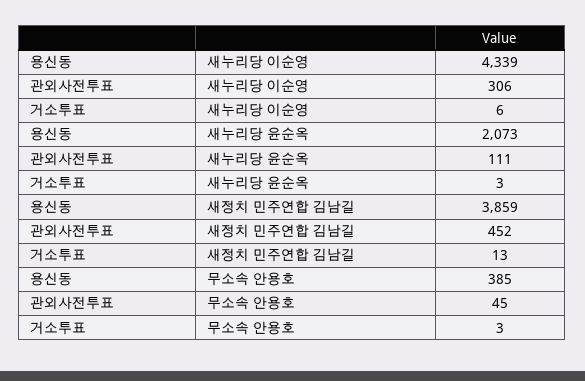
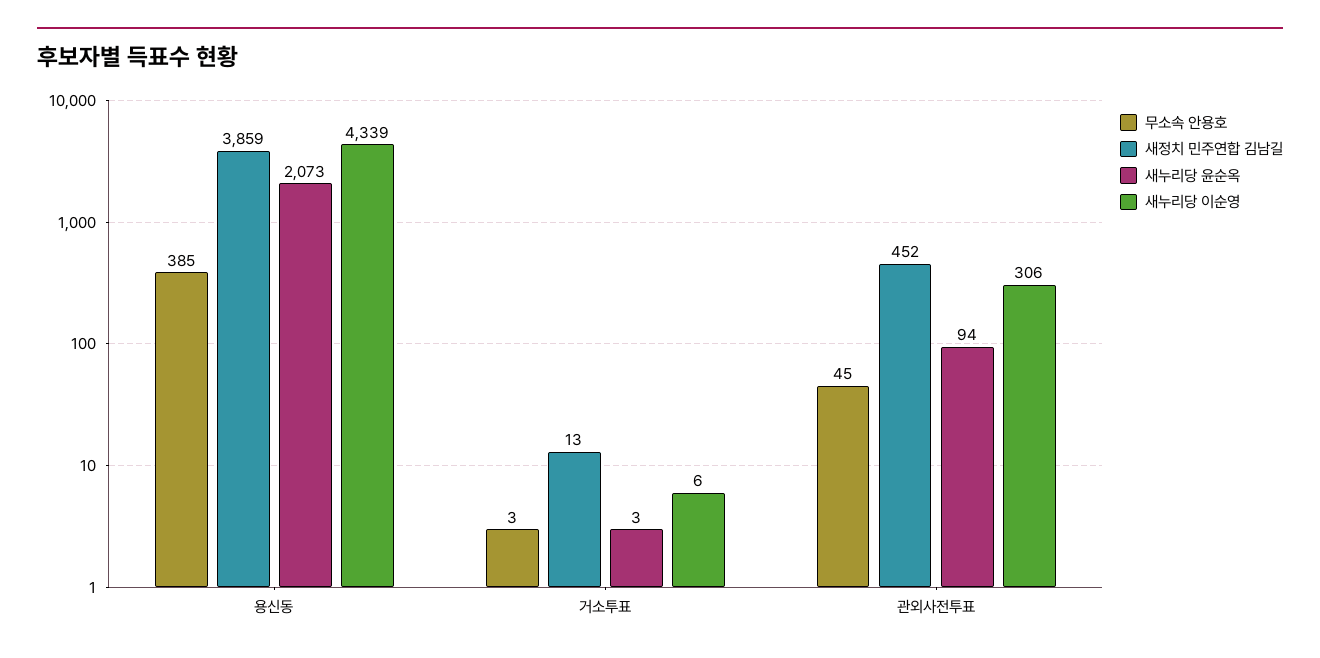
  {
    "새누리당 이순영": {
      "용신동": 4339,
      "관외사전투표": 306,
      "거소투표": 6
    },
    "새누리당 윤순옥": {
      "용신동": 2073,
-     "관외사전투표": 111,
+     "관외사전투표": 94,
      "거소투표": 3
    },
    "새정치 민주연합 김남길": {
      "용신동": 3859,
      "관외사전투표": 452,
      "거소투표": 13
    },
    "무소속 안용호": {
      "용신동": 385,
      "관외사전투표": 45,
      "거소투표": 3
    }
  }

